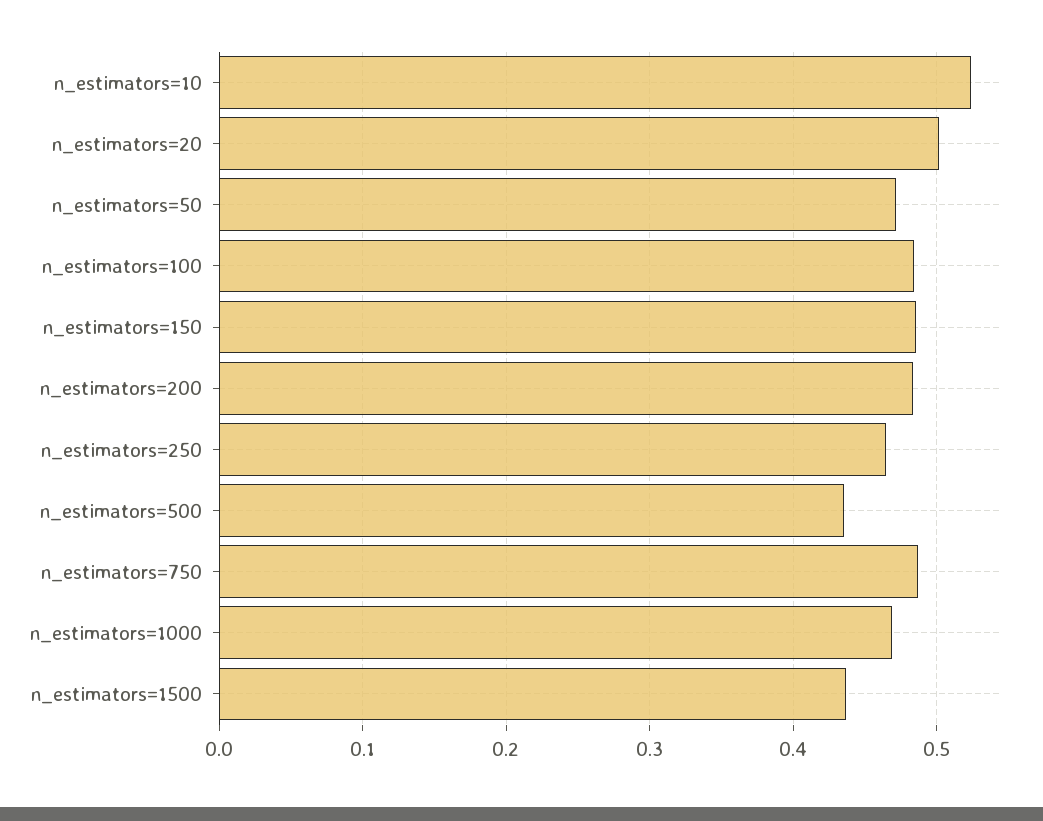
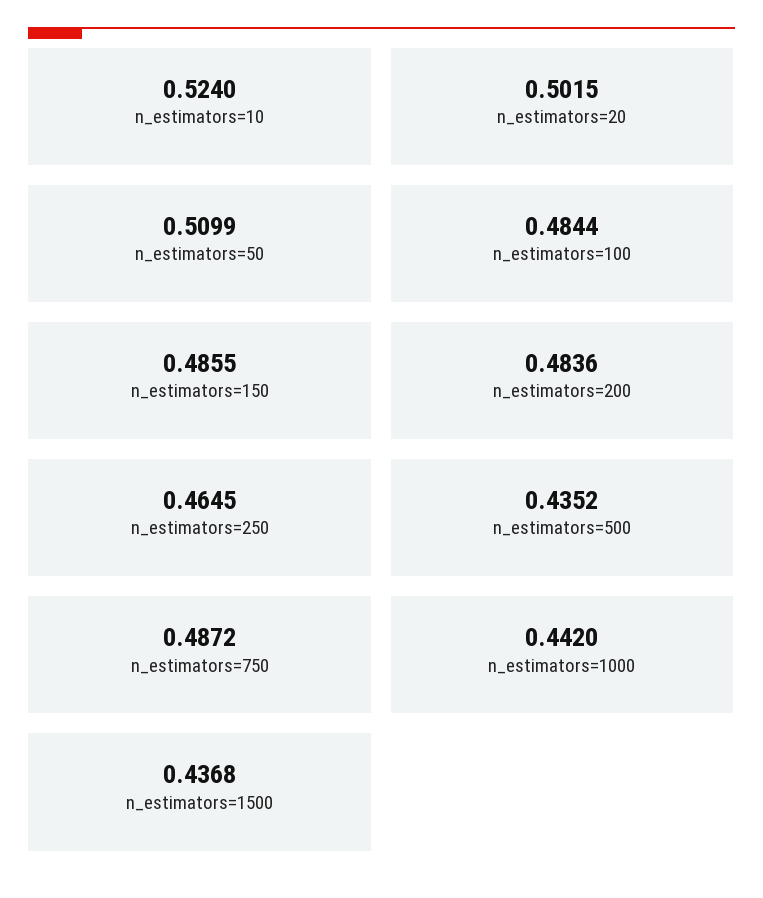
  {
    "n_estimators=10": 0.524,
    "n_estimators=20": 0.5015,
-   "n_estimators=50": 0.47,
+   "n_estimators=50": 0.5099,
    "n_estimators=100": 0.4844,
    "n_estimators=150": 0.4855,
    "n_estimators=200": 0.4836,
    "n_estimators=250": 0.4645,
    "n_estimators=500": 0.4352,
    "n_estimators=750": 0.4872,
-   "n_estimators=1000": 0.47,
+   "n_estimators=1000": 0.442,
    "n_estimators=1500": 0.4368
  }

